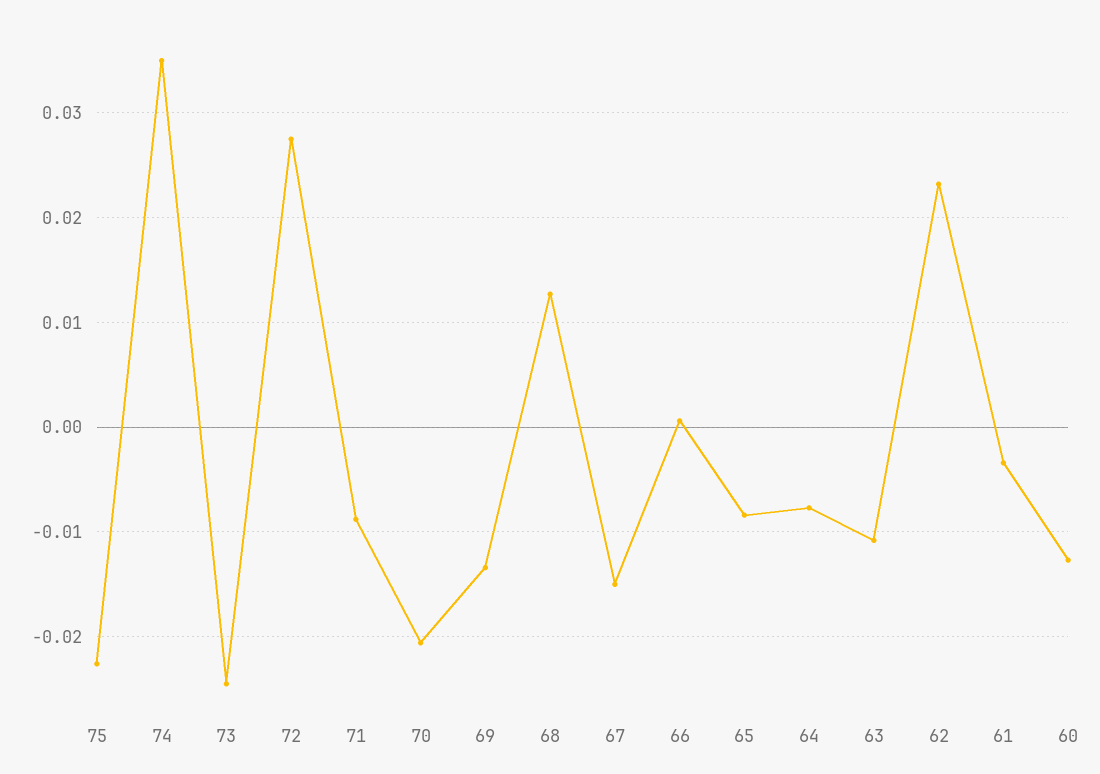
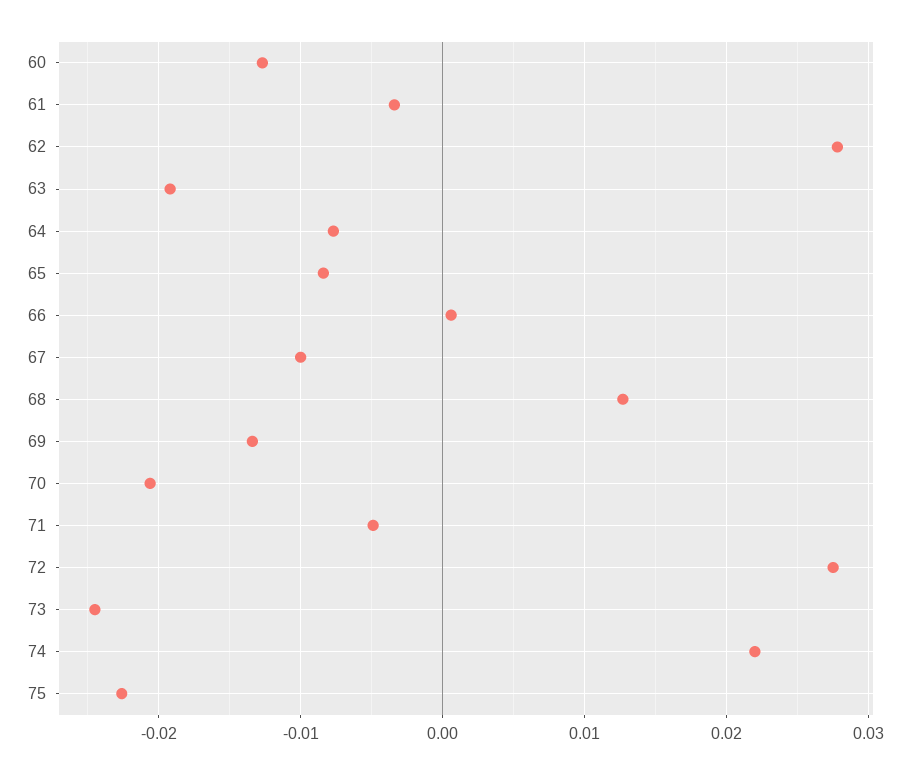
  {
    "75": -0.023,
-   "74": 0.035,
+   "74": 0.022,
    "73": -0.025,
    "72": 0.028,
-   "71": -0.009,
+   "71": -0.005,
    "70": -0.021,
    "69": -0.013,
    "68": 0.013,
-   "67": -0.015,
+   "67": -0.01,
    "66": 0.001,
    "65": -0.008,
    "64": -0.008,
-   "63": -0.011,
+   "63": -0.019,
-   "62": 0.023,
+   "62": 0.028,
    "61": -0.003,
    "60": -0.013
  }

